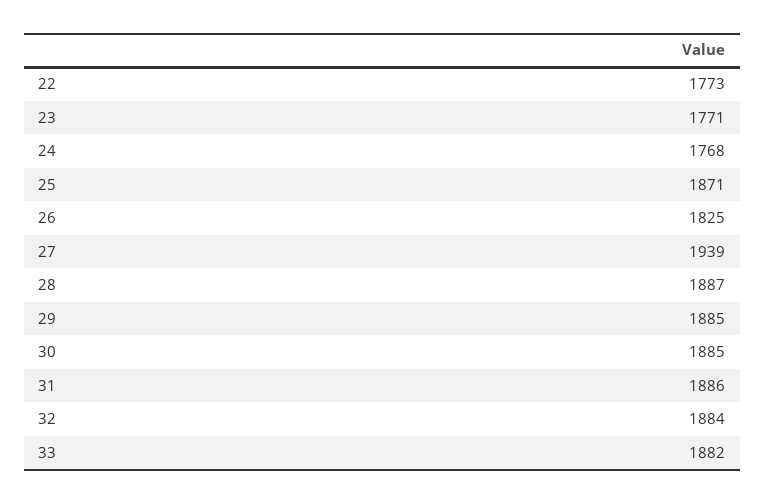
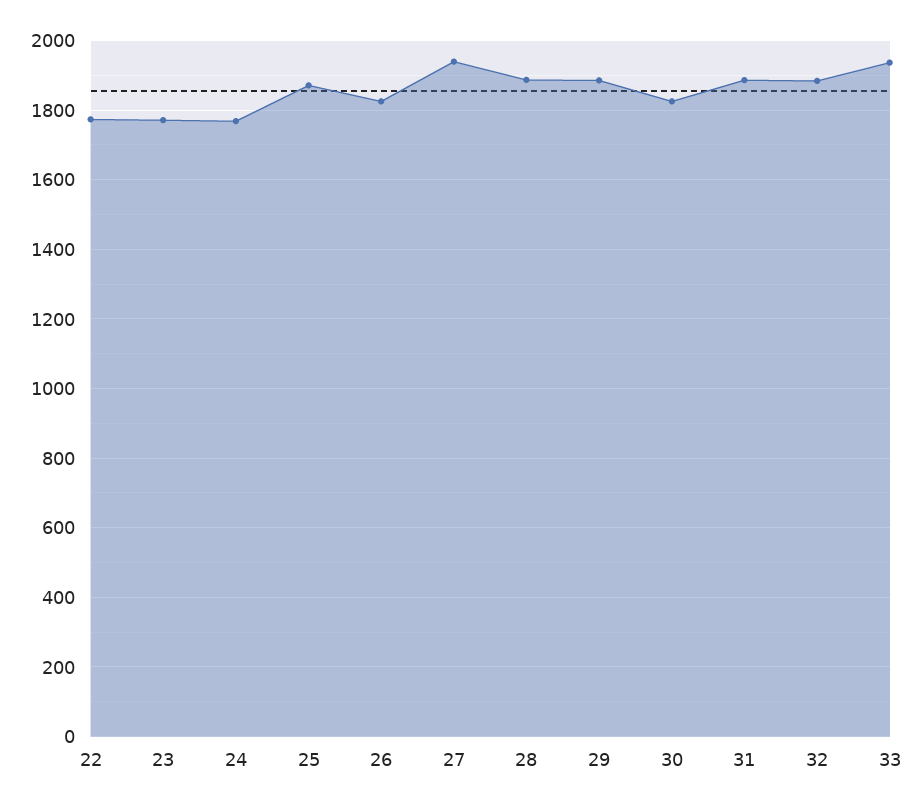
  {
    "22": 1773,
    "23": 1771,
    "24": 1768,
    "25": 1871,
    "26": 1825,
    "27": 1939,
    "28": 1887,
    "29": 1885,
-   "30": 1885,
+   "30": 1820,
    "31": 1886,
    "32": 1884,
-   "33": 1882
+   "33": 1940
  }

